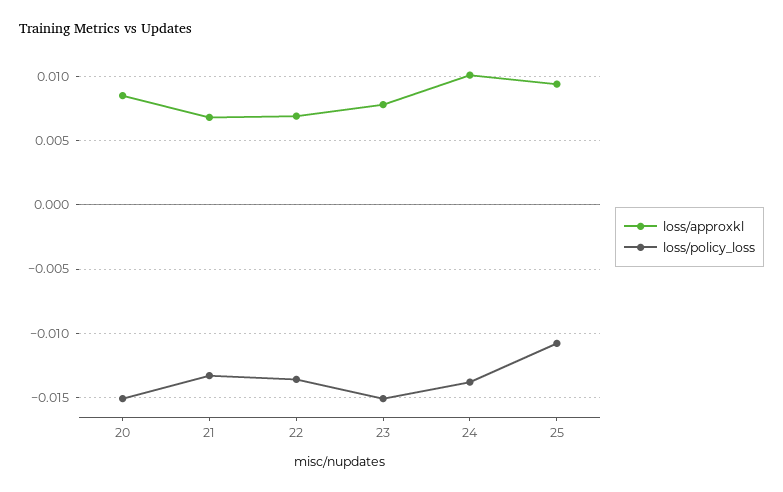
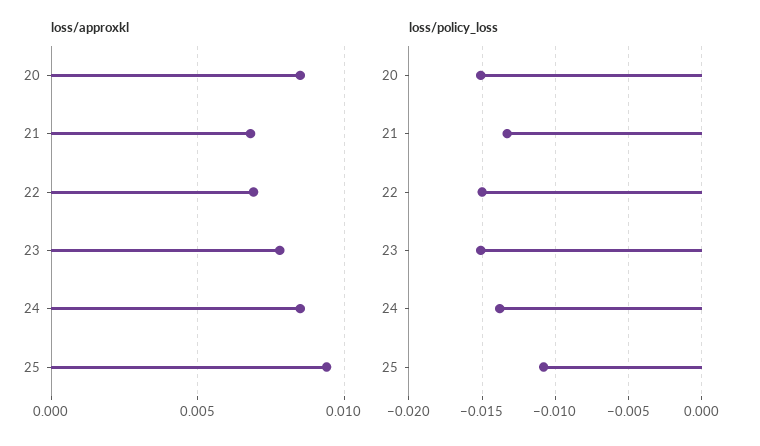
  {
    "loss/approxkl": {
      "20": 0.0085,
      "21": 0.007,
      "22": 0.007,
      "23": 0.008,
-     "24": 0.01,
+     "24": 0.0085,
      "25": 0.0095
    },
    "loss/policy_loss": {
      "20": -0.015,
      "21": -0.0135,
-     "22": -0.0135,
+     "22": -0.015,
      "23": -0.015,
      "24": -0.014,
      "25": -0.011
    }
  }

